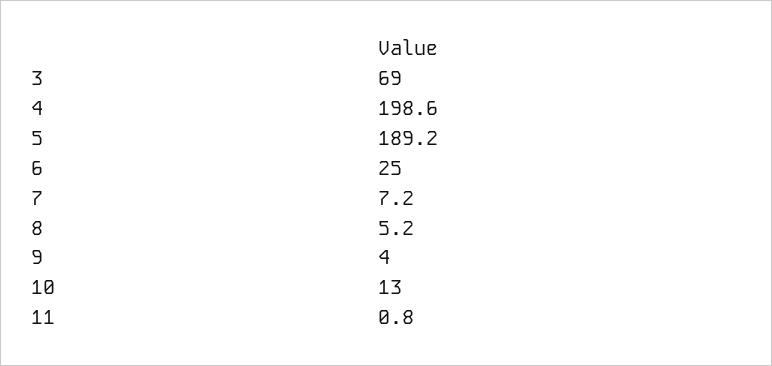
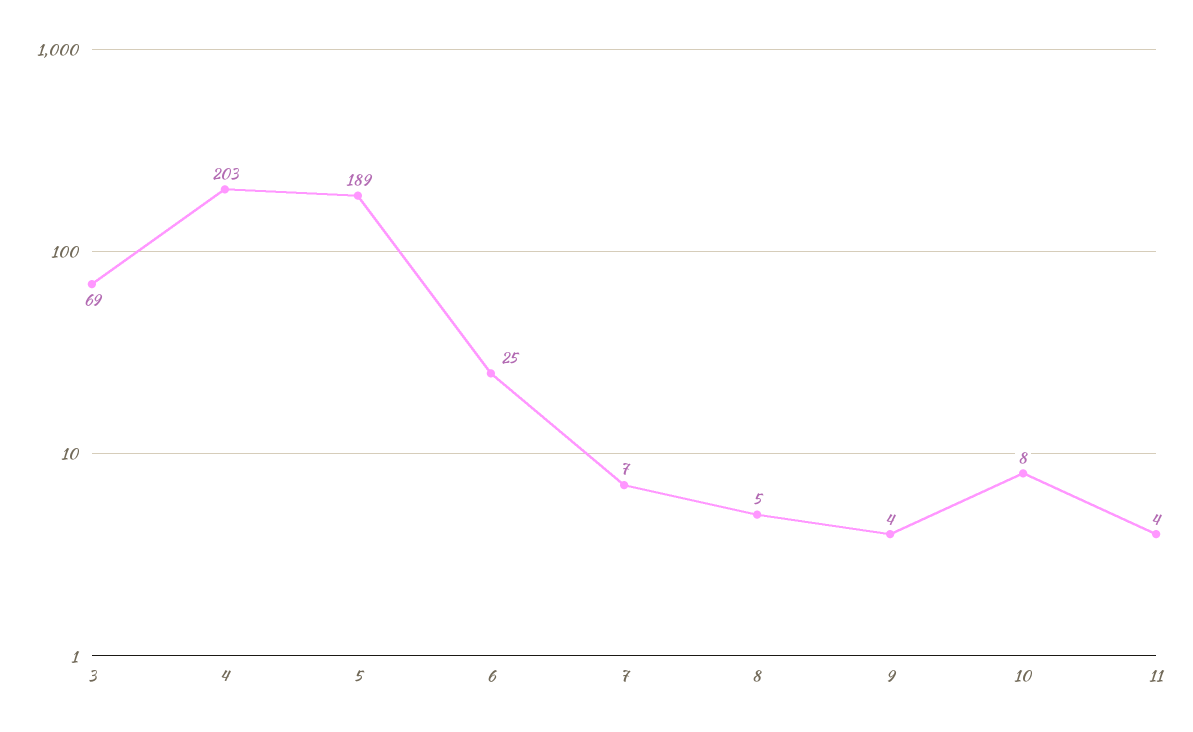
  {
    "3": 69,
-   "4": 198.6,
+   "4": 203,
    "5": 189.2,
    "6": 25,
    "7": 7.2,
    "8": 5.2,
    "9": 4,
-   "10": 13,
+   "10": 8,
-   "11": 0.8
+   "11": 4
  }

